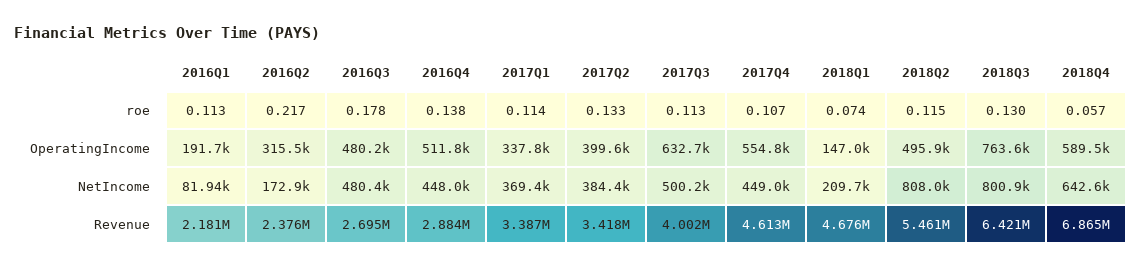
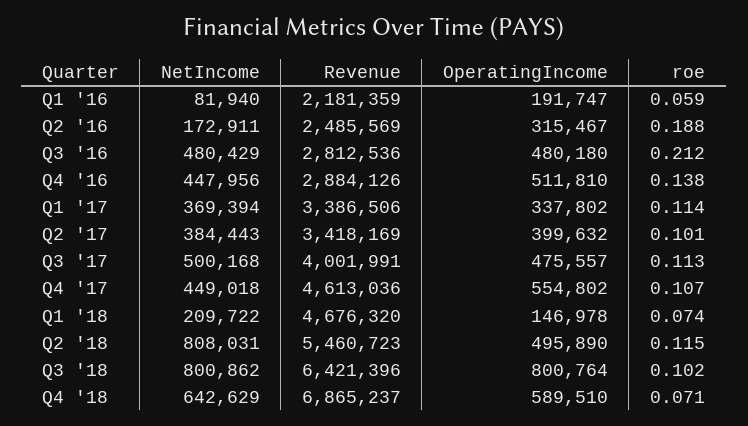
  {
    "2016Q1": {
-     "roe": 0.113,
+     "roe": 0.059,
      "OperatingIncome": 191747,
      "NetIncome": 81940,
      "Revenue": 2181359
    },
    "2016Q2": {
-     "roe": 0.217,
+     "roe": 0.188,
      "OperatingIncome": 315467,
      "NetIncome": 172911,
-     "Revenue": 2376000
+     "Revenue": 2485569
    },
    "2016Q3": {
-     "roe": 0.178,
+     "roe": 0.212,
      "OperatingIncome": 480180,
      "NetIncome": 480429,
-     "Revenue": 2695000
+     "Revenue": 2812536
    },
    "2016Q4": {
      "roe": 0.138,
      "OperatingIncome": 511810,
      "NetIncome": 447956,
      "Revenue": 2884126
    },
    "2017Q1": {
      "roe": 0.114,
      "OperatingIncome": 337802,
      "NetIncome": 369394,
      "Revenue": 3386506
    },
    "2017Q2": {
-     "roe": 0.133,
+     "roe": 0.101,
      "OperatingIncome": 399632,
      "NetIncome": 384443,
      "Revenue": 3418169
    },
    "2017Q3": {
      "roe": 0.113,
-     "OperatingIncome": 632700,
+     "OperatingIncome": 475557,
      "NetIncome": 500168,
      "Revenue": 4001991
    },
    "2017Q4": {
      "roe": 0.107,
      "OperatingIncome": 554802,
      "NetIncome": 449018,
      "Revenue": 4613036
    },
    "2018Q1": {
      "roe": 0.074,
      "OperatingIncome": 146978,
      "NetIncome": 209722,
      "Revenue": 4676320
    },
    "2018Q2": {
      "roe": 0.115,
      "OperatingIncome": 495890,
      "NetIncome": 808031,
      "Revenue": 5460723
    },
    "2018Q3": {
-     "roe": 0.13,
+     "roe": 0.102,
-     "OperatingIncome": 763600,
+     "OperatingIncome": 800764,
      "NetIncome": 800862,
      "Revenue": 6421396
    },
    "2018Q4": {
-     "roe": 0.057,
+     "roe": 0.071,
      "OperatingIncome": 589510,
      "NetIncome": 642629,
      "Revenue": 6865237
    }
  }

